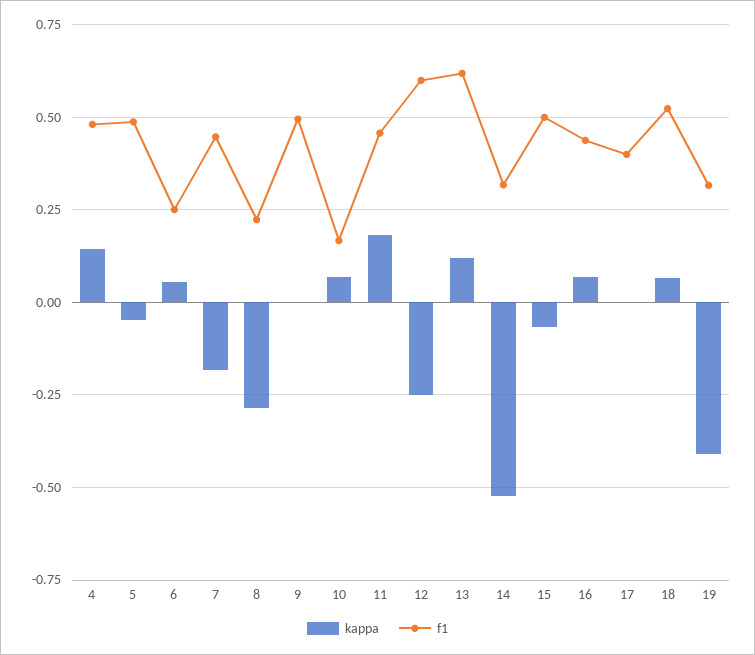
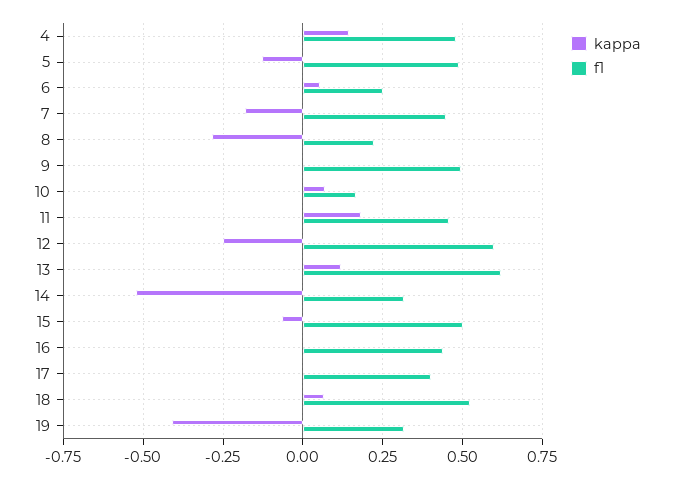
  {
    "kappa": {
      "4": 0.15,
-     "5": -0.05,
+     "5": -0.125,
      "6": 0.05,
      "7": -0.175,
      "8": -0.275,
      "9": 0,
      "10": 0.075,
      "11": 0.175,
      "12": -0.25,
      "13": 0.125,
      "14": -0.525,
      "15": -0.075,
-     "16": 0.075,
+     "16": 0,
      "17": 0,
      "18": 0.075,
      "19": -0.4
    },
    "f1": {
      "4": 0.475,
      "5": 0.5,
      "6": 0.25,
      "7": 0.45,
      "8": 0.225,
      "9": 0.5,
      "10": 0.175,
      "11": 0.45,
      "12": 0.6,
      "13": 0.625,
      "14": 0.325,
      "15": 0.5,
      "16": 0.45,
      "17": 0.4,
      "18": 0.525,
      "19": 0.325
    }
  }

